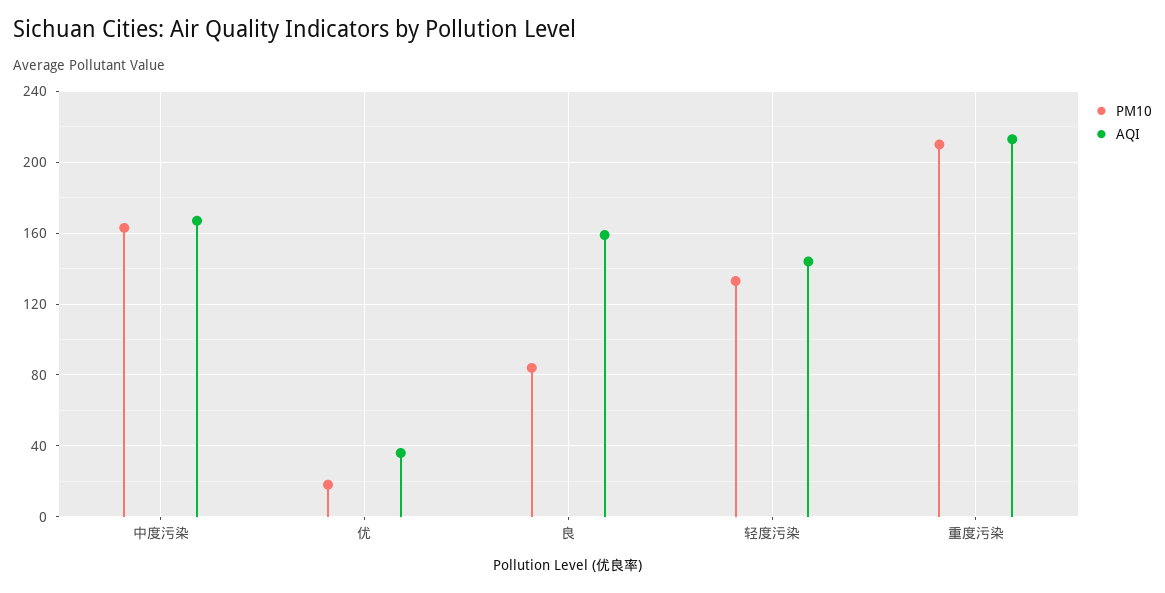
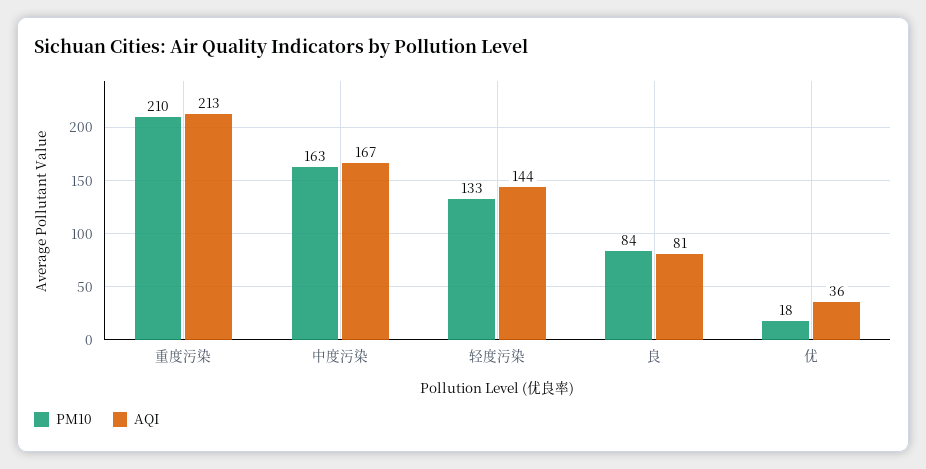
  {
    "PM10": {
      "中度污染": 163,
      "优": 18,
      "良": 84,
      "轻度污染": 133,
      "重度污染": 210
    },
    "AQI": {
      "中度污染": 167,
      "优": 36,
-     "良": 160,
+     "良": 81,
      "轻度污染": 144,
      "重度污染": 213
    }
  }

